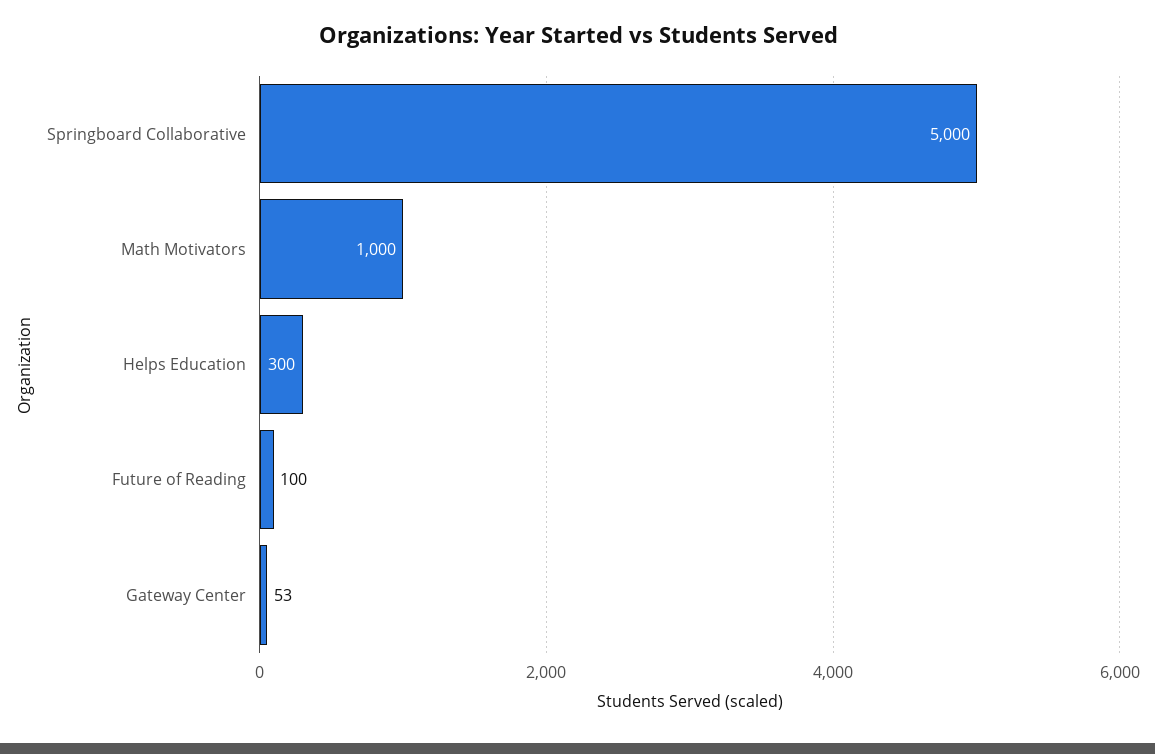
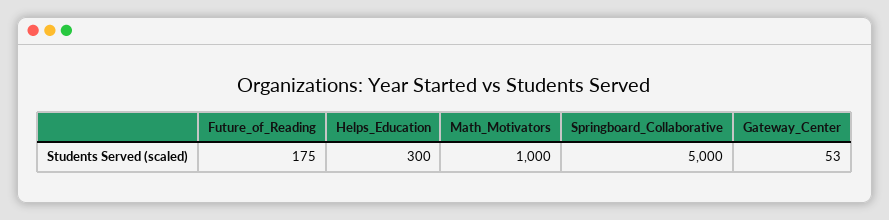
  {
    "Springboard Collaborative": 5000,
    "Math Motivators": 1000,
    "Helps Education": 300,
-   "Future of Reading": 100,
+   "Future of Reading": 175,
    "Gateway Center": 53
  }

